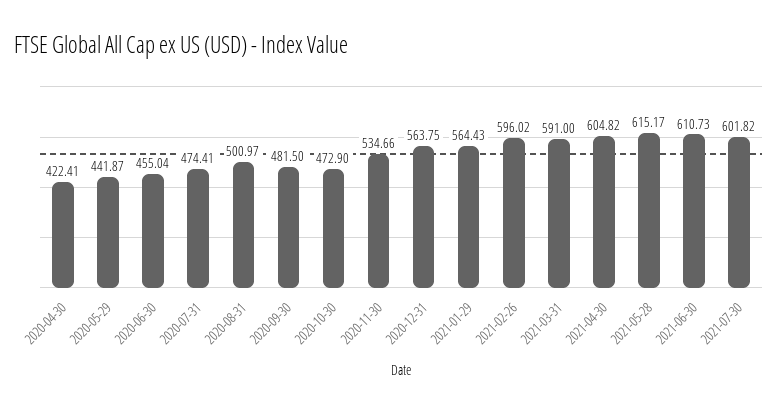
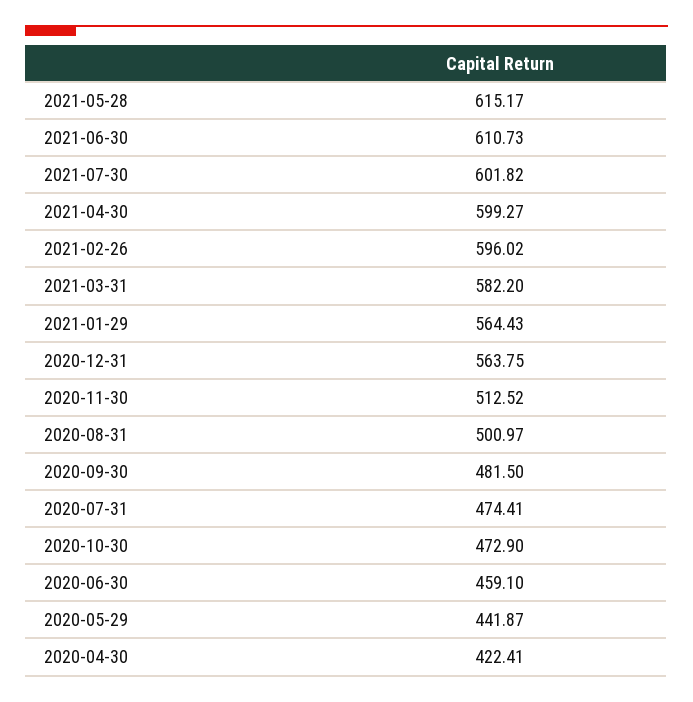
  {
    "2020-04-30": 422.41,
    "2020-05-29": 441.87,
-   "2020-06-30": 455.04,
+   "2020-06-30": 459.1,
    "2020-07-31": 474.41,
    "2020-08-31": 500.97,
    "2020-09-30": 481.5,
    "2020-10-30": 472.9,
-   "2020-11-30": 534.66,
+   "2020-11-30": 512.52,
    "2020-12-31": 563.75,
    "2021-01-29": 564.43,
    "2021-02-26": 596.02,
-   "2021-03-31": 591,
+   "2021-03-31": 582.2,
-   "2021-04-30": 604.82,
+   "2021-04-30": 599.27,
    "2021-05-28": 615.17,
    "2021-06-30": 610.73,
    "2021-07-30": 601.82
  }

